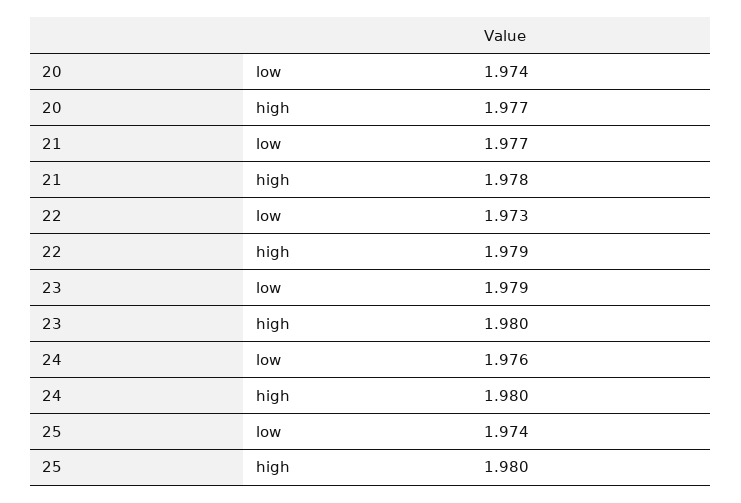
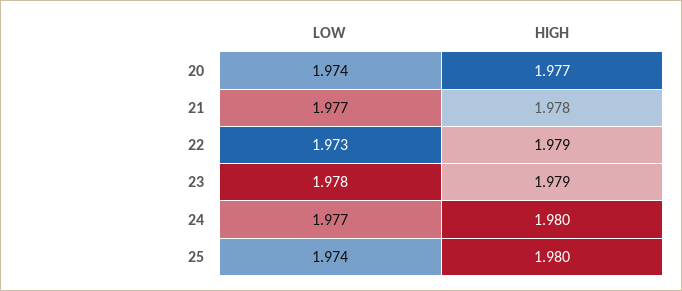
  {
    "20": {
      "low": 1.974,
      "high": 1.977
    },
    "21": {
      "low": 1.977,
      "high": 1.978
    },
    "22": {
      "low": 1.973,
      "high": 1.979
    },
    "23": {
-     "low": 1.979,
+     "low": 1.978,
-     "high": 1.98
+     "high": 1.979
    },
    "24": {
-     "low": 1.976,
+     "low": 1.977,
      "high": 1.98
    },
    "25": {
      "low": 1.974,
      "high": 1.98
    }
  }

